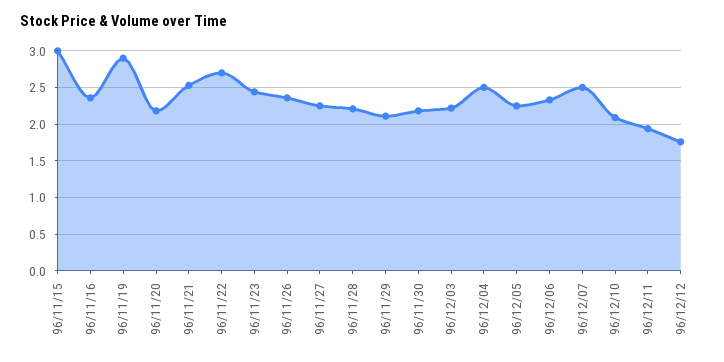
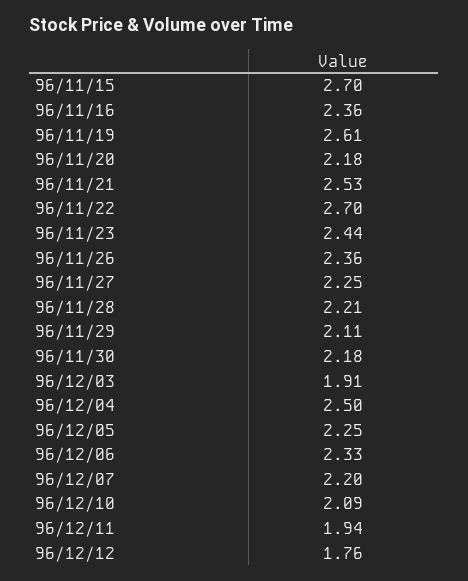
  {
-   "96/11/15": 3,
+   "96/11/15": 2.7,
    "96/11/16": 2.36,
-   "96/11/19": 2.9,
+   "96/11/19": 2.61,
    "96/11/20": 2.18,
    "96/11/21": 2.53,
    "96/11/22": 2.7,
    "96/11/23": 2.44,
    "96/11/26": 2.36,
    "96/11/27": 2.25,
    "96/11/28": 2.21,
    "96/11/29": 2.11,
    "96/11/30": 2.18,
-   "96/12/03": 2.2,
+   "96/12/03": 1.91,
    "96/12/04": 2.5,
    "96/12/05": 2.25,
    "96/12/06": 2.33,
-   "96/12/07": 2.5,
+   "96/12/07": 2.2,
    "96/12/10": 2.09,
    "96/12/11": 1.94,
    "96/12/12": 1.76
  }

